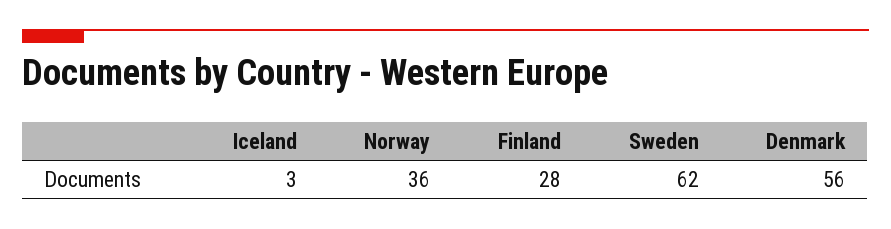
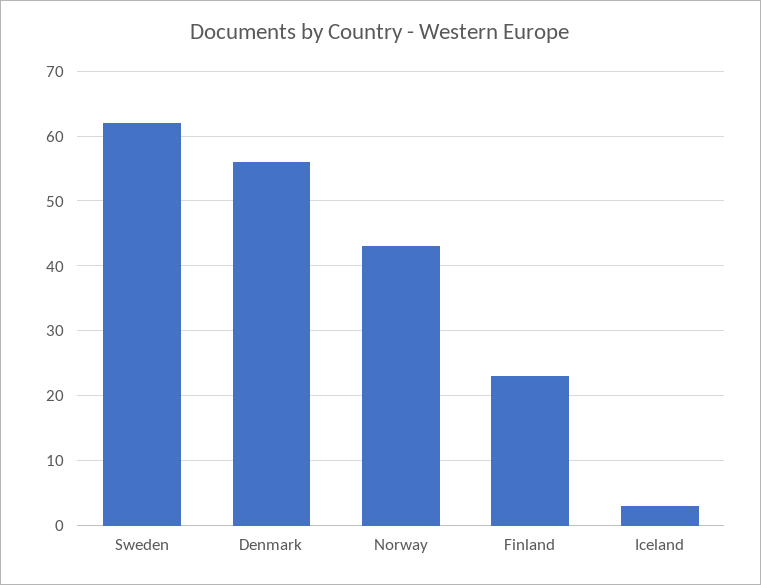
  {
    "Iceland": 3,
-   "Norway": 36,
+   "Norway": 43,
-   "Finland": 28,
+   "Finland": 23,
    "Sweden": 62,
    "Denmark": 56
  }

